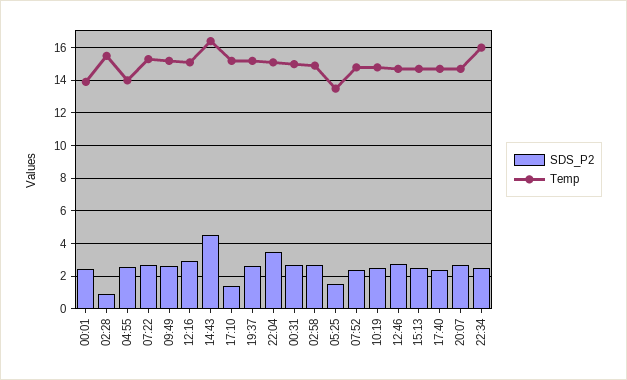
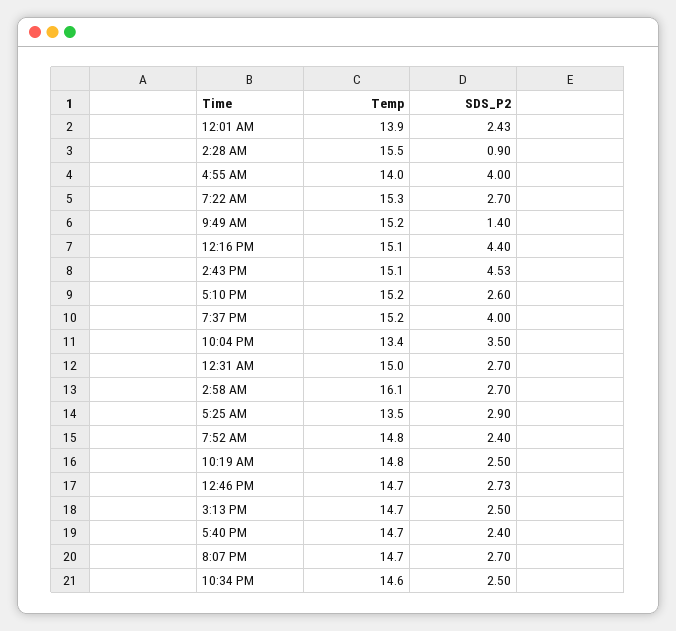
  {
    "SDS_P2": {
      "00:01": 2.43,
      "02:28": 0.9,
-     "04:55": 2.5,
+     "04:55": 4,
      "07:22": 2.7,
-     "09:49": 2.5,
+     "09:49": 1.4,
-     "12:16": 3,
+     "12:16": 4.4,
      "14:43": 4.53,
-     "17:10": 1.5,
+     "17:10": 2.6,
-     "19:37": 2.5,
+     "19:37": 4,
      "22:04": 3.5,
      "00:31": 2.7,
      "02:58": 2.7,
-     "05:25": 1.5,
+     "05:25": 2.9,
      "07:52": 2.4,
      "10:19": 2.5,
      "12:46": 2.73,
      "15:13": 2.5,
      "17:40": 2.4,
      "20:07": 2.7,
      "22:34": 2.5
    },
    "Temp": {
      "00:01": 13.9,
      "02:28": 15.5,
      "04:55": 14,
      "07:22": 15.3,
      "09:49": 15.2,
      "12:16": 15.1,
-     "14:43": 16.5,
+     "14:43": 15.1,
      "17:10": 15.2,
      "19:37": 15.2,
-     "22:04": 15,
+     "22:04": 13.4,
      "00:31": 15,
-     "02:58": 15,
+     "02:58": 16.1,
      "05:25": 13.5,
      "07:52": 14.8,
      "10:19": 14.8,
      "12:46": 14.7,
      "15:13": 14.7,
      "17:40": 14.7,
      "20:07": 14.7,
-     "22:34": 16
+     "22:34": 14.6
    }
  }

